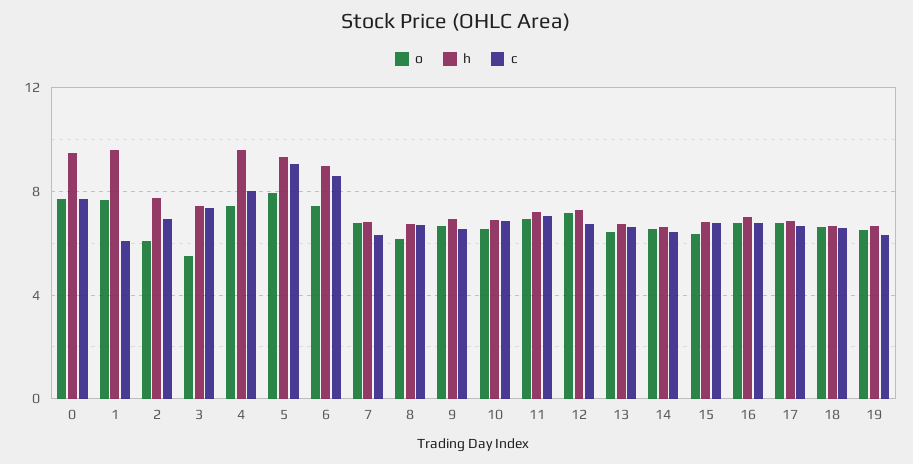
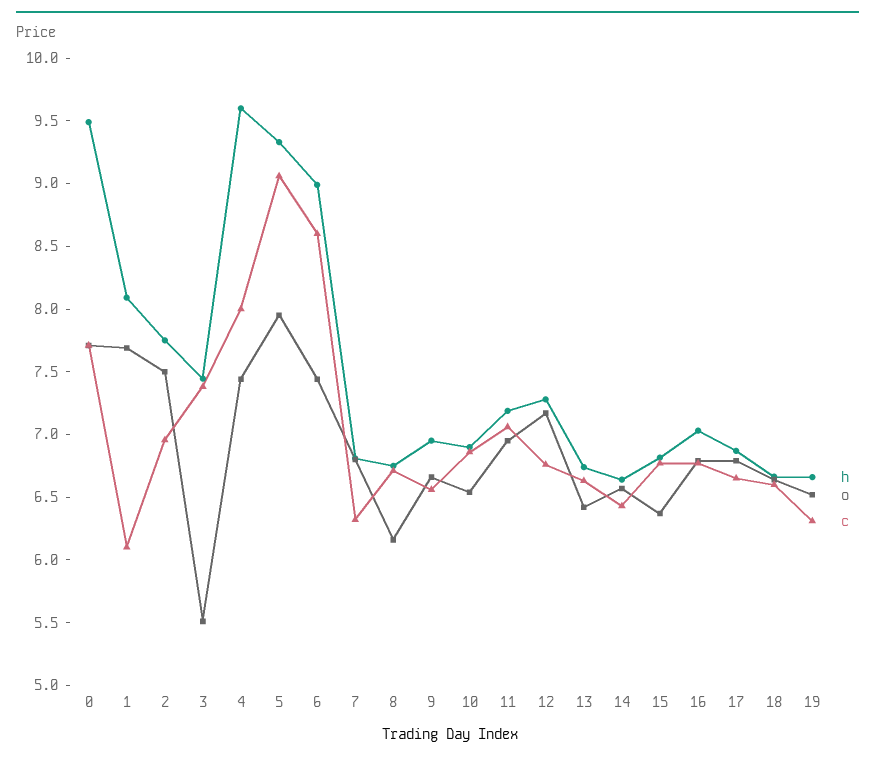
  {
    "o": {
      "0": 7.7,
      "1": 7.7,
-     "2": 6,
+     "2": 7.5,
      "3": 5.5,
      "4": 7.4,
      "5": 8,
      "6": 7.4,
      "7": 6.8,
      "8": 6.2,
      "9": 6.7,
      "10": 6.5,
      "11": 7,
      "12": 7.2,
      "13": 6.4,
      "14": 6.6,
      "15": 6.4,
      "16": 6.8,
      "17": 6.8,
      "18": 6.6,
      "19": 6.5
    },
    "h": {
      "0": 9.5,
-     "1": 9.5,
+     "1": 8.1,
      "2": 7.8,
      "3": 7.4,
      "4": 9.6,
      "5": 9.3,
      "6": 9,
      "7": 6.8,
      "8": 6.8,
      "9": 7,
      "10": 6.9,
      "11": 7.2,
      "12": 7.3,
      "13": 6.7,
      "14": 6.6,
      "15": 6.8,
      "16": 7,
      "17": 6.9,
      "18": 6.7,
      "19": 6.7
    },
    "c": {
      "0": 7.7,
      "1": 6.1,
      "2": 7,
      "3": 7.4,
      "4": 8,
      "5": 9.1,
      "6": 8.6,
      "7": 6.3,
      "8": 6.7,
      "9": 6.6,
      "10": 6.9,
      "11": 7.1,
      "12": 6.8,
      "13": 6.6,
      "14": 6.4,
      "15": 6.8,
      "16": 6.8,
      "17": 6.7,
      "18": 6.6,
      "19": 6.3
    }
  }

